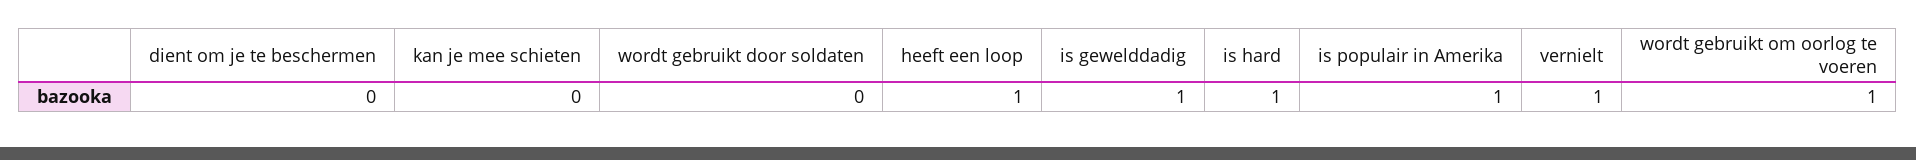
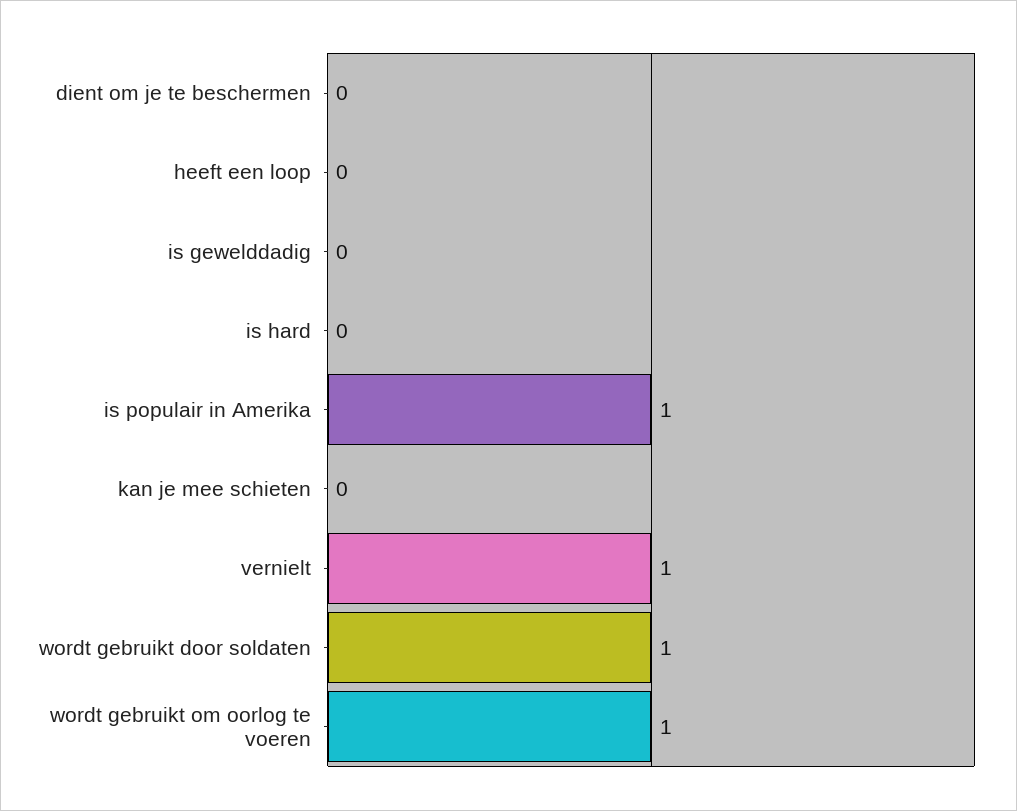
  {
    "dient om je te beschermen": 0,
    "kan je mee schieten": 0,
-   "wordt gebruikt door soldaten": 0,
+   "wordt gebruikt door soldaten": 1,
-   "heeft een loop": 1,
+   "heeft een loop": 0,
-   "is gewelddadig": 1,
+   "is gewelddadig": 0,
-   "is hard": 1,
+   "is hard": 0,
    "is populair in Amerika": 1,
    "vernielt": 1,
    "wordt gebruikt om oorlog te voeren": 1
  }

